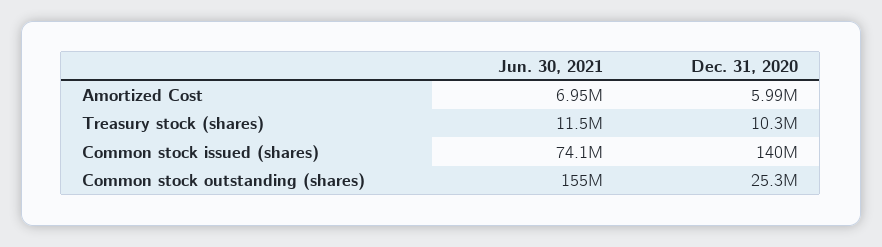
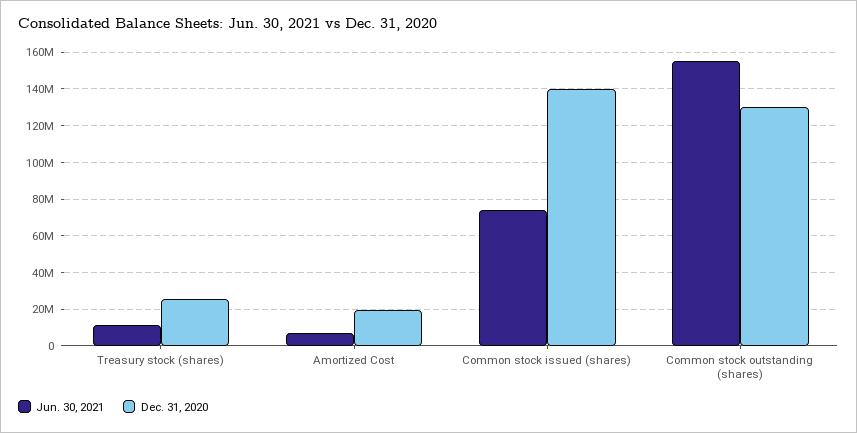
  {
    "Jun. 30, 2021": {
      "Amortized Cost": 6950000,
      "Treasury stock (shares)": 11500000,
      "Common stock issued (shares)": 74100000,
      "Common stock outstanding (shares)": 155000000
    },
    "Dec. 31, 2020": {
-     "Amortized Cost": 5990000,
+     "Amortized Cost": 20000000,
-     "Treasury stock (shares)": 10300000,
+     "Treasury stock (shares)": 25000000,
      "Common stock issued (shares)": 140000000,
-     "Common stock outstanding (shares)": 25300000
+     "Common stock outstanding (shares)": 130000000
    }
  }

